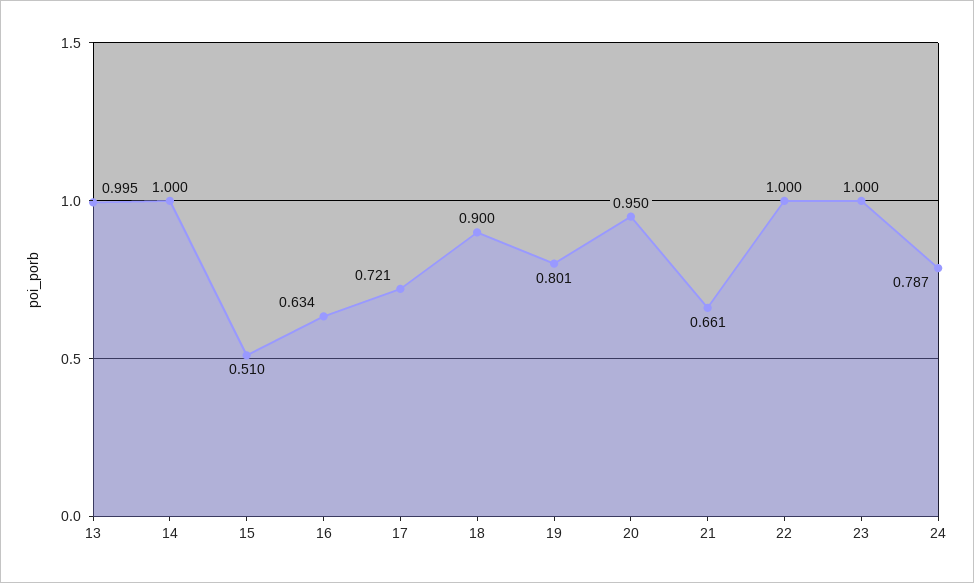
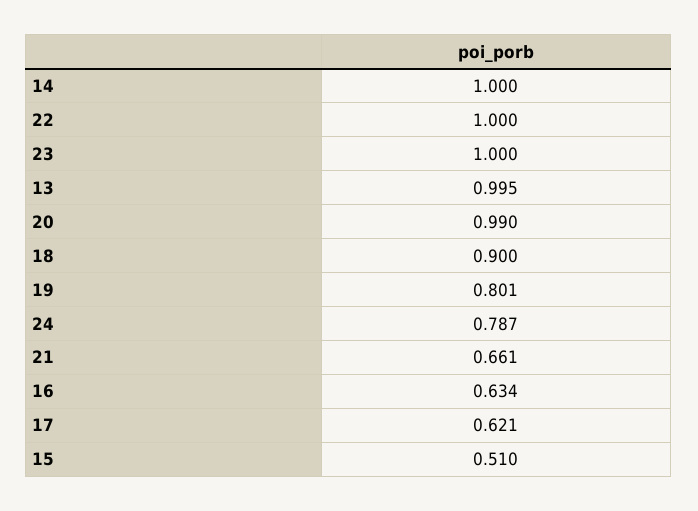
  {
    "13": 0.995,
    "14": 1,
    "15": 0.51,
    "16": 0.634,
-   "17": 0.721,
+   "17": 0.621,
    "18": 0.9,
    "19": 0.801,
-   "20": 0.95,
+   "20": 0.99,
    "21": 0.661,
    "22": 1,
    "23": 1,
    "24": 0.787
  }

